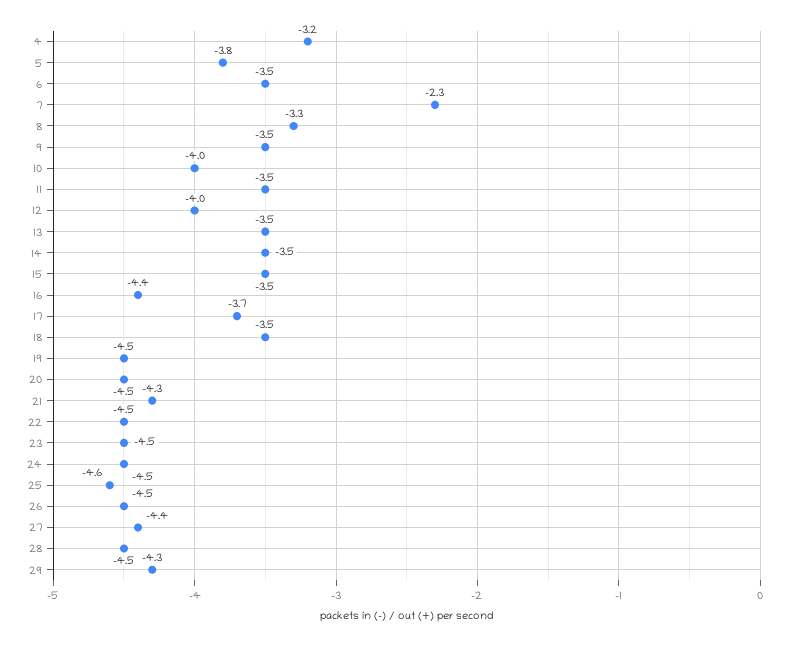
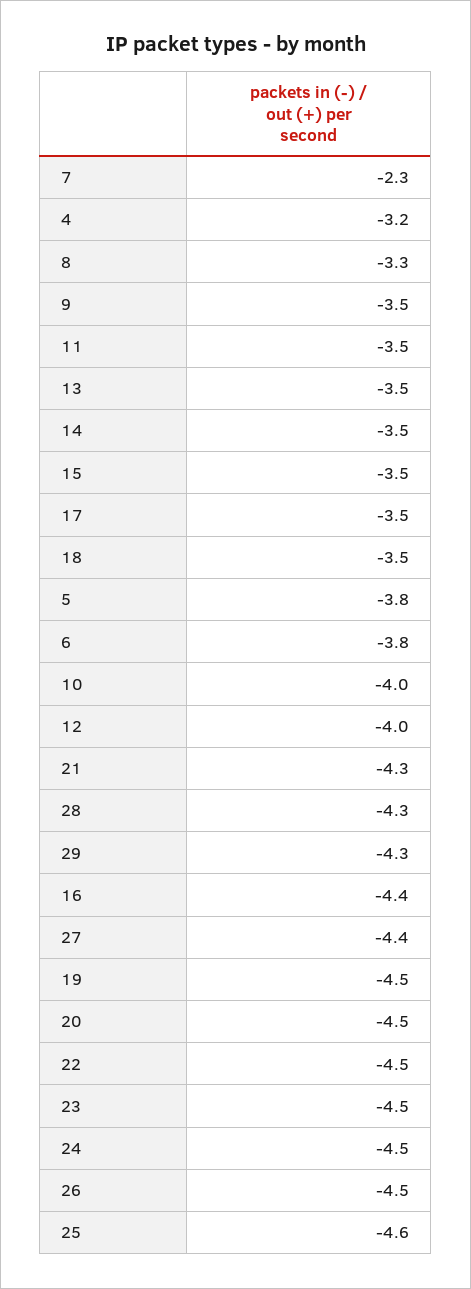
  {
    "4": -3.2,
    "5": -3.8,
-   "6": -3.5,
+   "6": -3.8,
    "7": -2.3,
    "8": -3.3,
    "9": -3.5,
    "10": -4,
    "11": -3.5,
    "12": -4,
    "13": -3.5,
    "14": -3.5,
    "15": -3.5,
    "16": -4.4,
-   "17": -3.7,
+   "17": -3.5,
    "18": -3.5,
    "19": -4.5,
    "20": -4.5,
    "21": -4.3,
    "22": -4.5,
    "23": -4.5,
    "24": -4.5,
    "25": -4.6,
    "26": -4.5,
    "27": -4.4,
-   "28": -4.5,
+   "28": -4.3,
    "29": -4.3
  }

